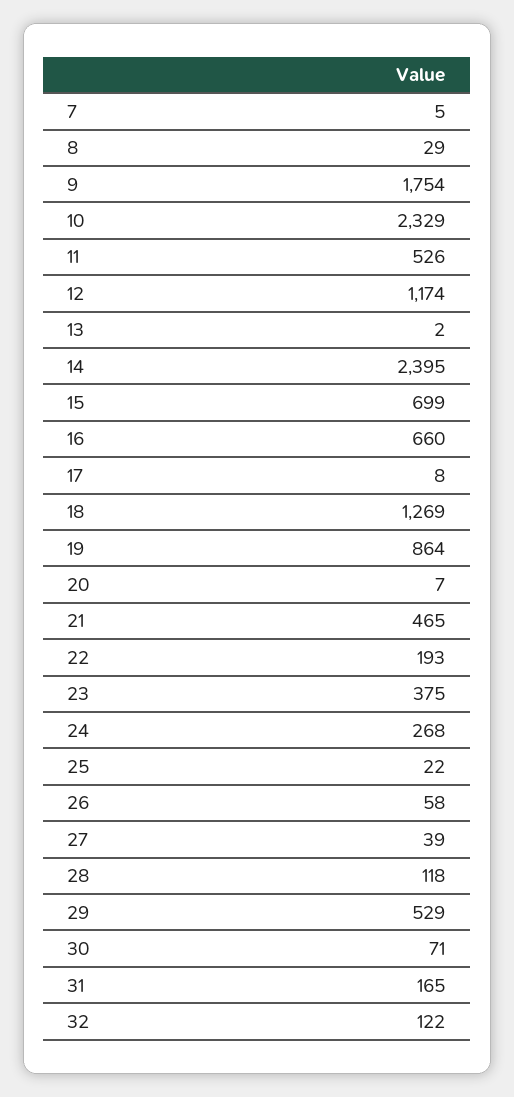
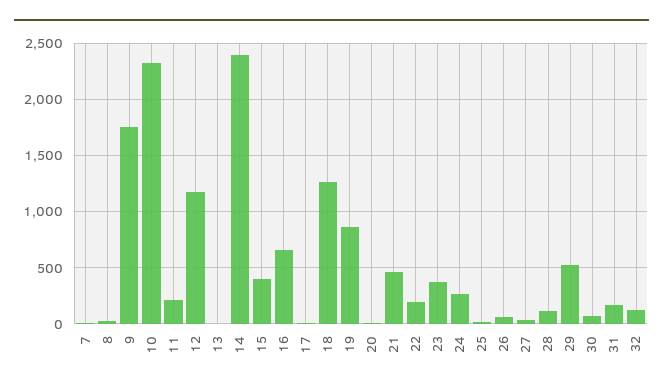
  {
    "7": 5,
    "8": 29,
    "9": 1754,
    "10": 2329,
-   "11": 526,
+   "11": 200,
    "12": 1174,
    "13": 2,
    "14": 2395,
-   "15": 699,
+   "15": 400,
    "16": 660,
    "17": 8,
    "18": 1269,
    "19": 864,
    "20": 7,
    "21": 465,
    "22": 193,
    "23": 375,
    "24": 268,
    "25": 22,
    "26": 58,
    "27": 39,
    "28": 118,
    "29": 529,
    "30": 71,
    "31": 165,
    "32": 122
  }

